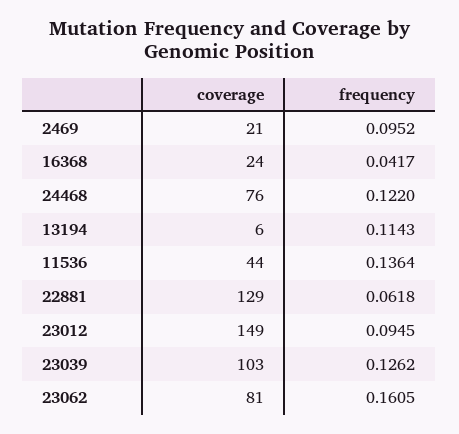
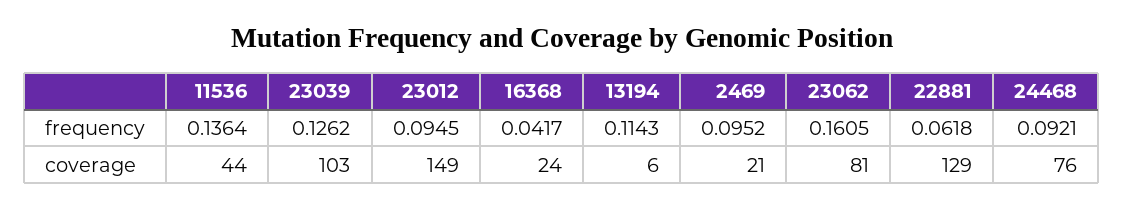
  {
    "coverage": {
      "2469": 21,
      "16368": 24,
      "24468": 76,
      "13194": 6,
      "11536": 44,
      "22881": 129,
      "23012": 149,
      "23039": 103,
      "23062": 81
    },
    "frequency": {
      "2469": 0.0952,
      "16368": 0.0417,
-     "24468": 0.122,
+     "24468": 0.0921,
      "13194": 0.1143,
      "11536": 0.1364,
      "22881": 0.0618,
      "23012": 0.0945,
      "23039": 0.1262,
      "23062": 0.1605
    }
  }

